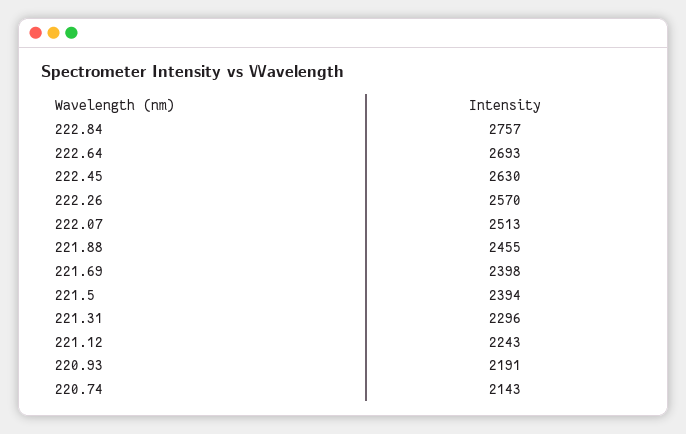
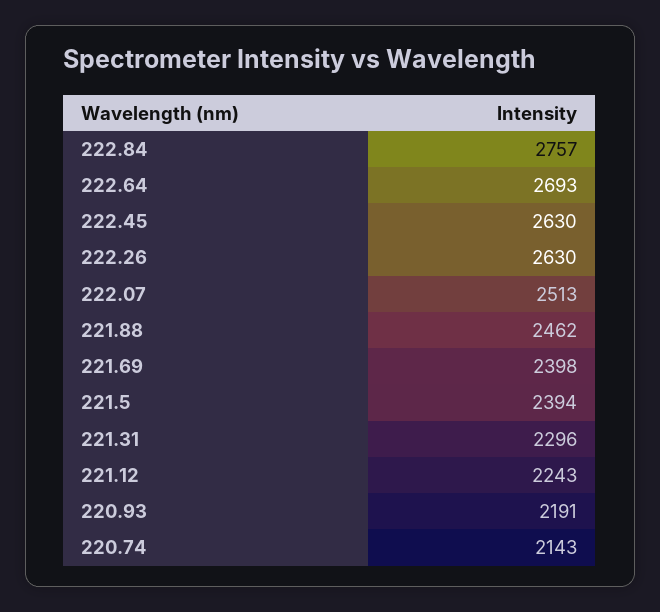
  {
    "222.84": 2757,
    "222.64": 2693,
    "222.45": 2630,
-   "222.26": 2570,
+   "222.26": 2630,
    "222.07": 2513,
-   "221.88": 2455,
+   "221.88": 2462,
    "221.69": 2398,
    "221.5": 2394,
    "221.31": 2296,
    "221.12": 2243,
    "220.93": 2191,
    "220.74": 2143
  }

